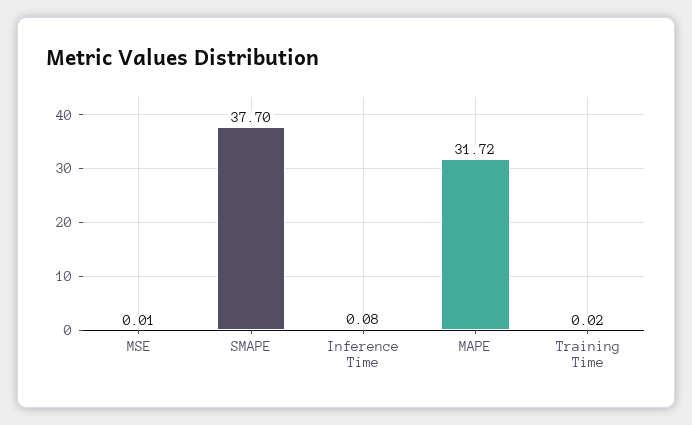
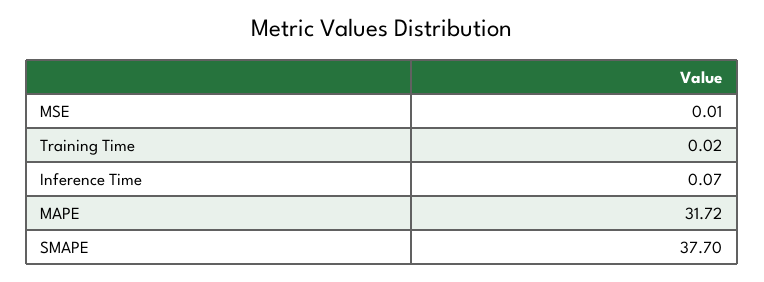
  {
    "MSE": 0.01,
    "SMAPE": 37.7,
-   "Inference Time": 0.08,
+   "Inference Time": 0.07,
    "MAPE": 31.72,
    "Training Time": 0.02
  }

